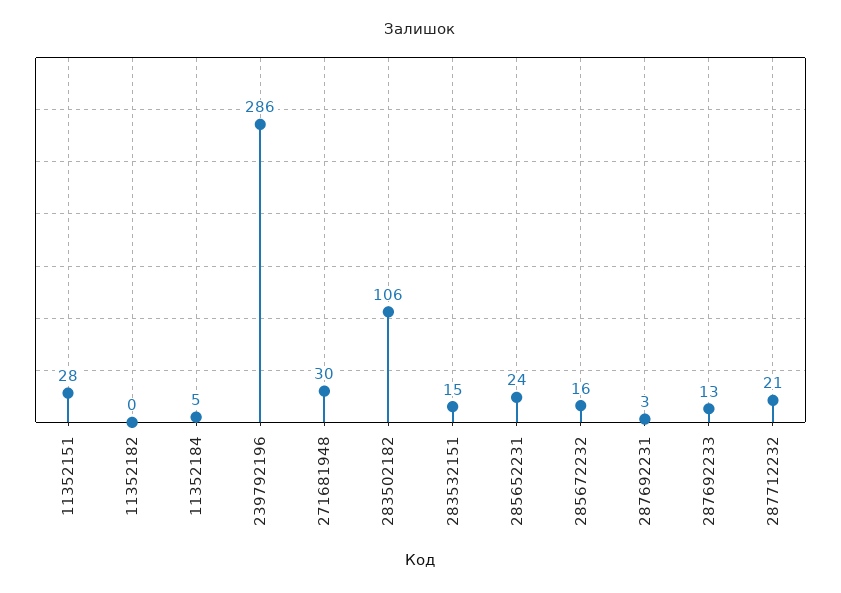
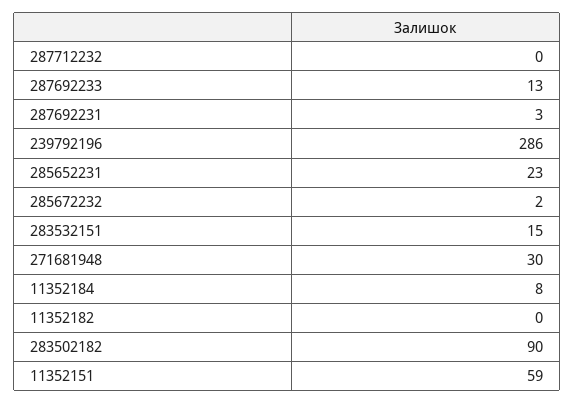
  {
-   "11352151": 28,
+   "11352151": 59,
    "11352182": 0,
-   "11352184": 5,
+   "11352184": 8,
    "239792196": 286,
    "271681948": 30,
-   "283502182": 106,
+   "283502182": 90,
    "283532151": 15,
-   "285652231": 24,
+   "285652231": 23,
-   "285672232": 16,
+   "285672232": 2,
    "287692231": 3,
    "287692233": 13,
-   "287712232": 21
+   "287712232": 0
  }

